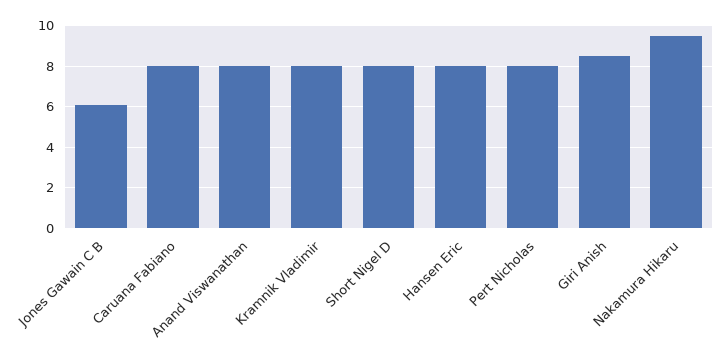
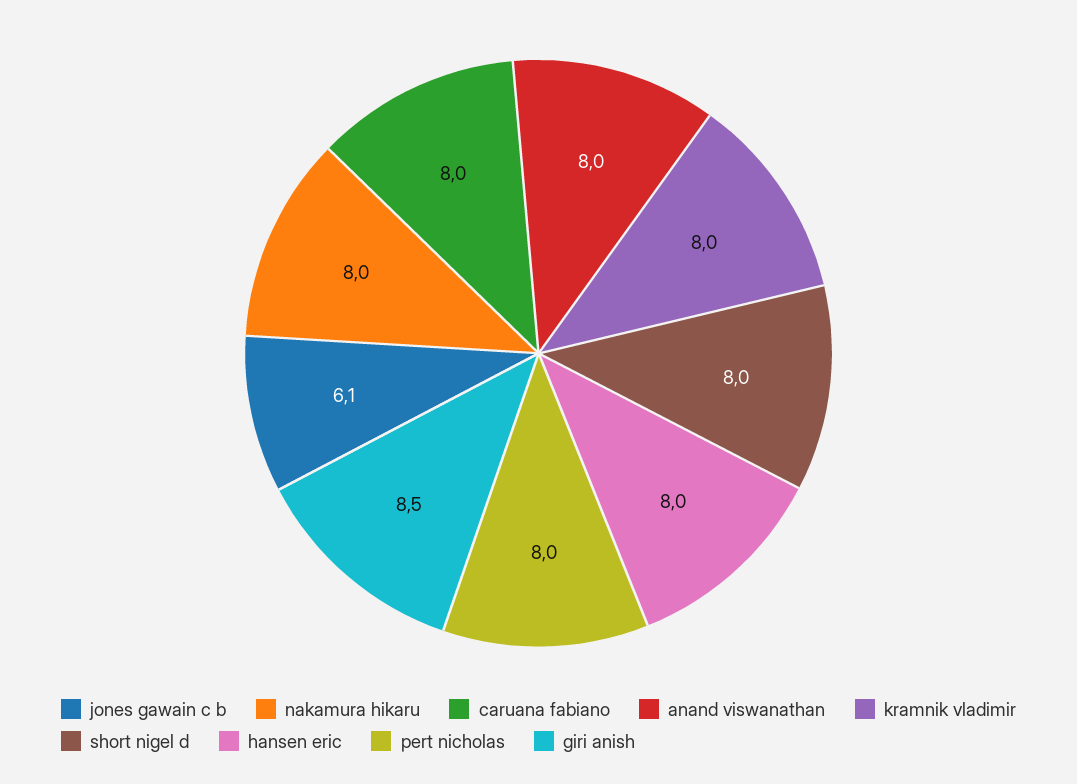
  {
    "Jones Gawain C B": 6.1,
    "Caruana Fabiano": 8,
    "Anand Viswanathan": 8,
    "Kramnik Vladimir": 8,
    "Short Nigel D": 8,
    "Hansen Eric": 8,
    "Pert Nicholas": 8,
    "Giri Anish": 8.5,
-   "Nakamura Hikaru": 9.5
+   "Nakamura Hikaru": 8
  }

